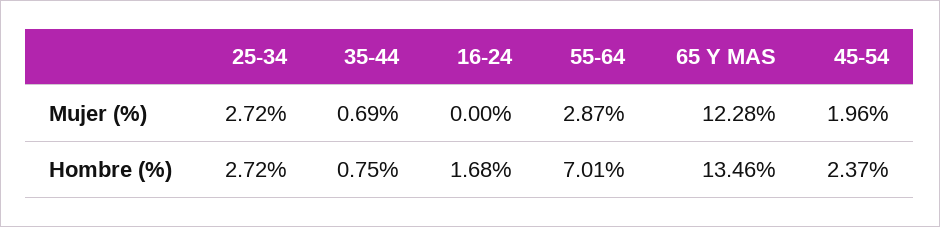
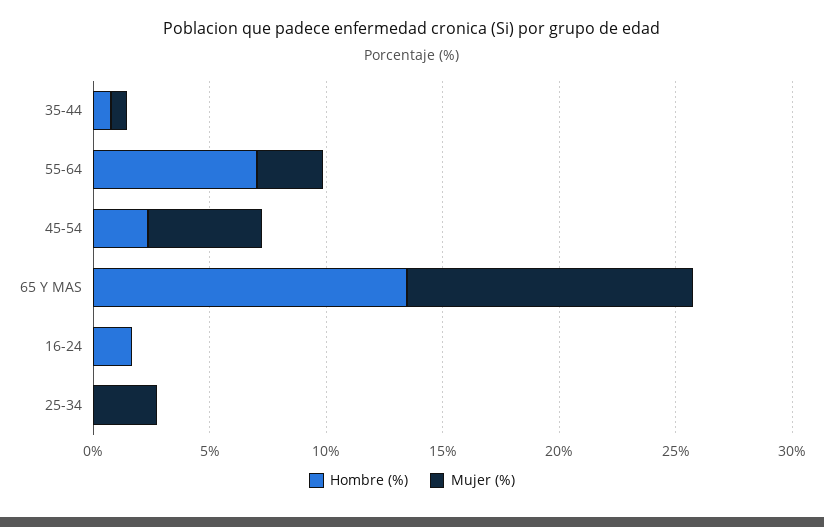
  {
    "Mujer (%)": {
      "25-34": 2.72,
      "35-44": 0.69,
      "16-24": 0,
      "55-64": 2.87,
      "65 Y MAS": 12.28,
-     "45-54": 1.96
+     "45-54": 5
    },
    "Hombre (%)": {
-     "25-34": 2.72,
+     "25-34": 0,
      "35-44": 0.75,
      "16-24": 1.68,
      "55-64": 7.01,
      "65 Y MAS": 13.46,
      "45-54": 2.37
    }
  }

